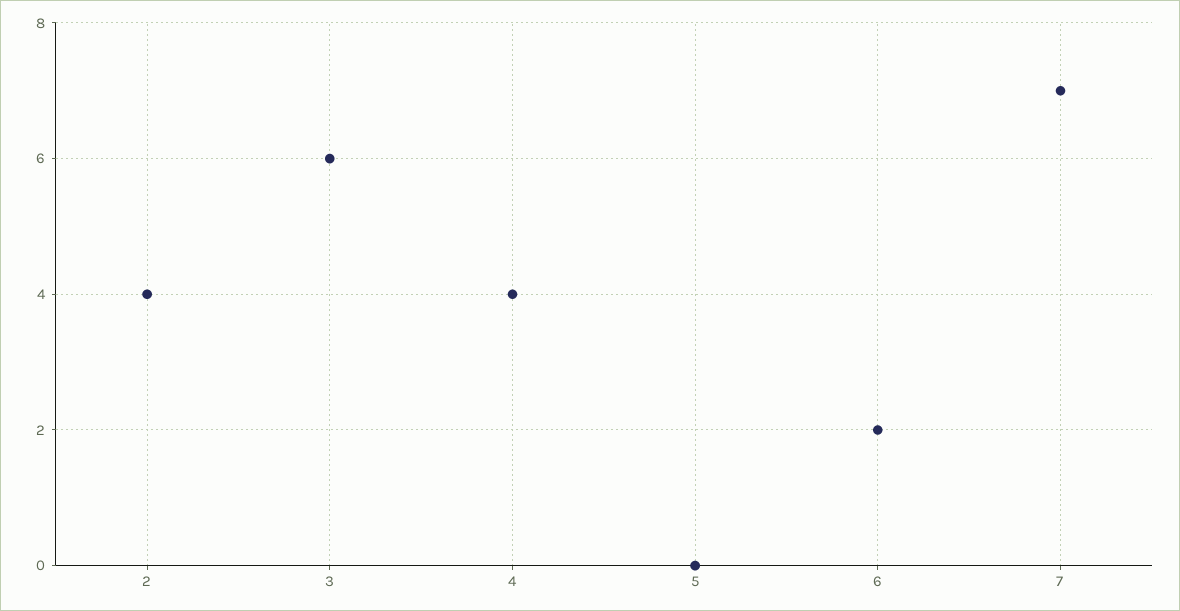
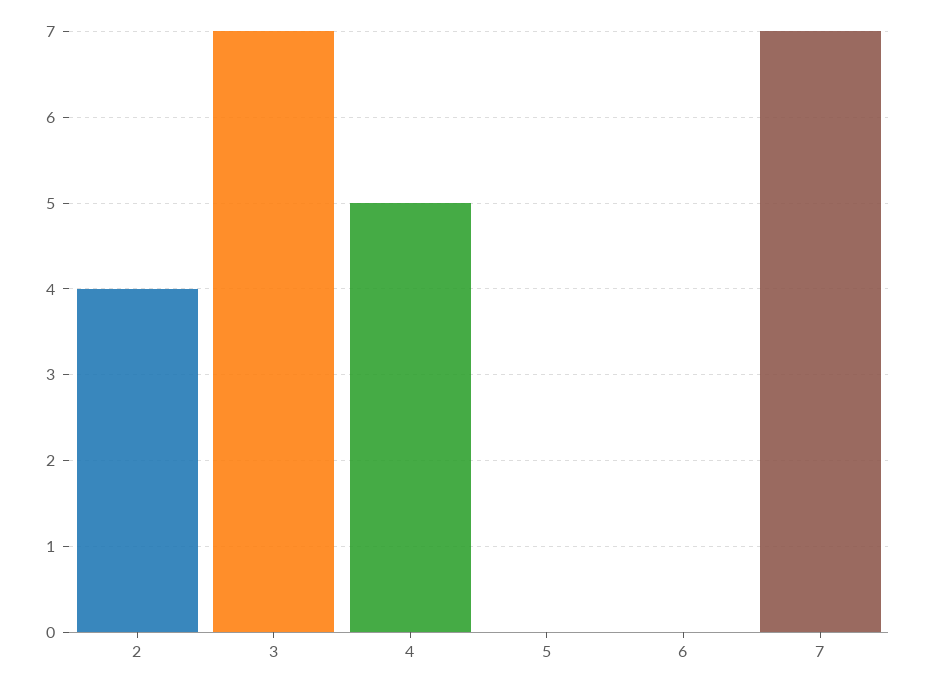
  {
    "2": 4,
-   "3": 6,
+   "3": 7,
-   "4": 4,
+   "4": 5,
    "5": 0,
-   "6": 2,
+   "6": 0,
    "7": 7
  }

